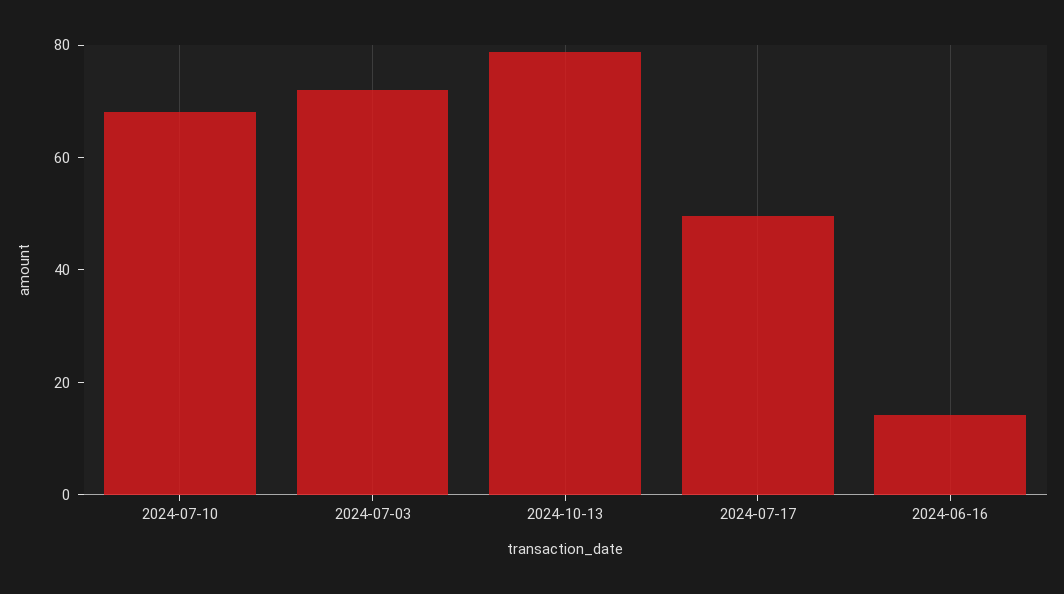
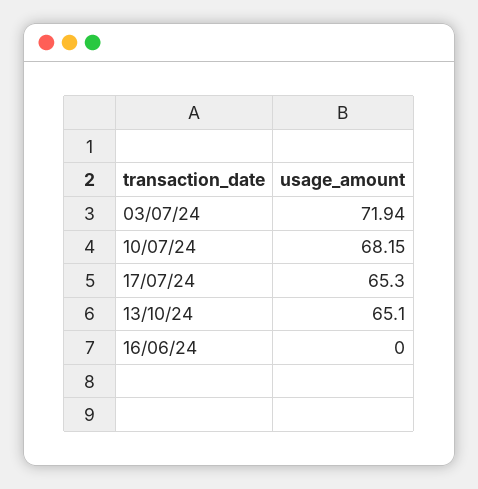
  {
    "2024-07-10": 68.15,
    "2024-07-03": 71.94,
-   "2024-10-13": 80,
+   "2024-10-13": 65.1,
-   "2024-07-17": 50,
+   "2024-07-17": 65.3,
-   "2024-06-16": 15
+   "2024-06-16": 0
  }

